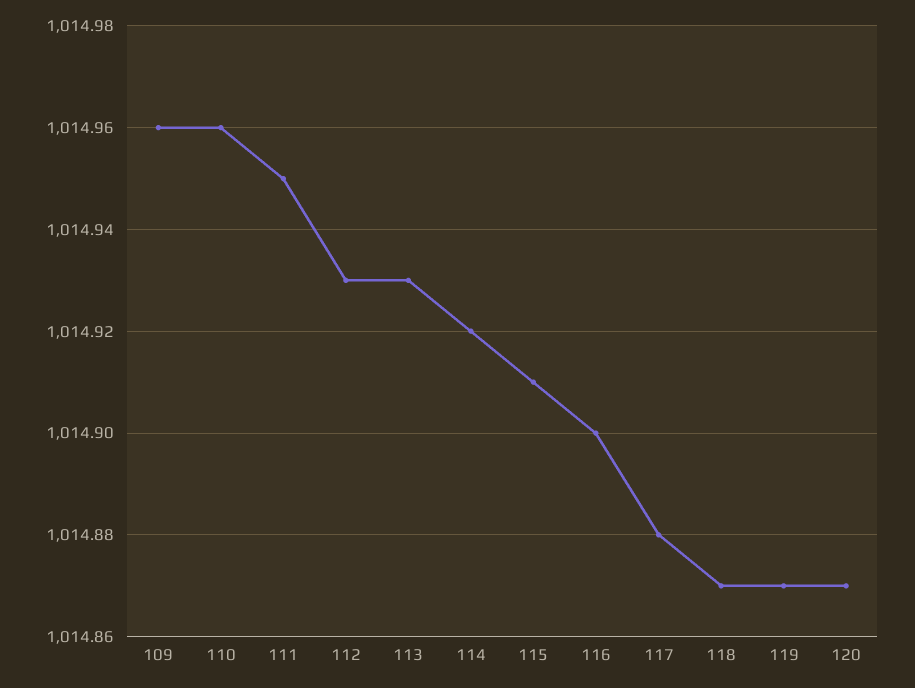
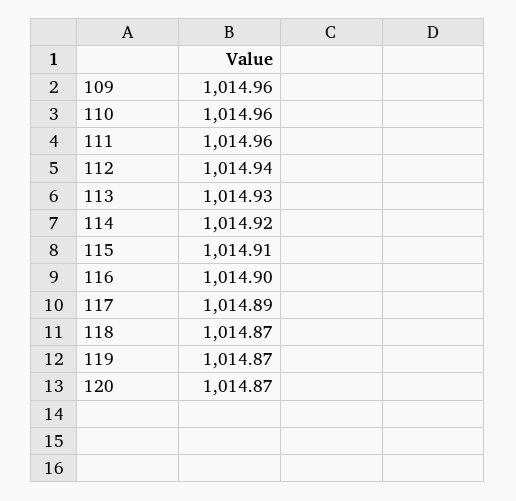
  {
    "109": 1014.96,
    "110": 1014.96,
-   "111": 1014.95,
+   "111": 1014.96,
-   "112": 1014.93,
+   "112": 1014.94,
    "113": 1014.93,
    "114": 1014.92,
    "115": 1014.91,
    "116": 1014.9,
-   "117": 1014.88,
+   "117": 1014.89,
    "118": 1014.87,
    "119": 1014.87,
    "120": 1014.87
  }

